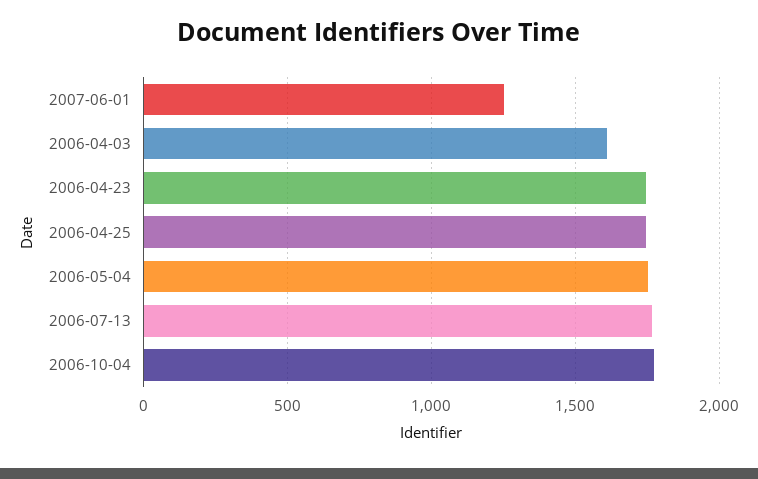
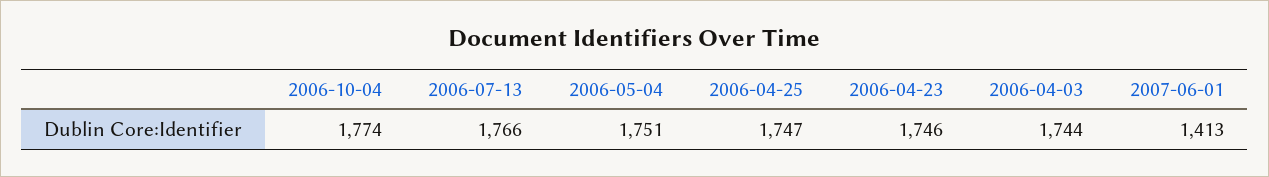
  {
-   "2007-06-01": 1250,
+   "2007-06-01": 1413,
-   "2006-04-03": 1600,
+   "2006-04-03": 1744,
    "2006-04-23": 1746,
    "2006-04-25": 1747,
    "2006-05-04": 1751,
    "2006-07-13": 1766,
    "2006-10-04": 1774
  }

